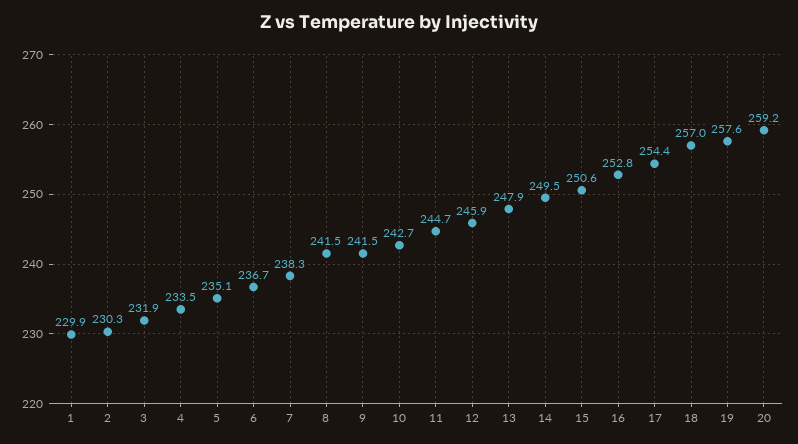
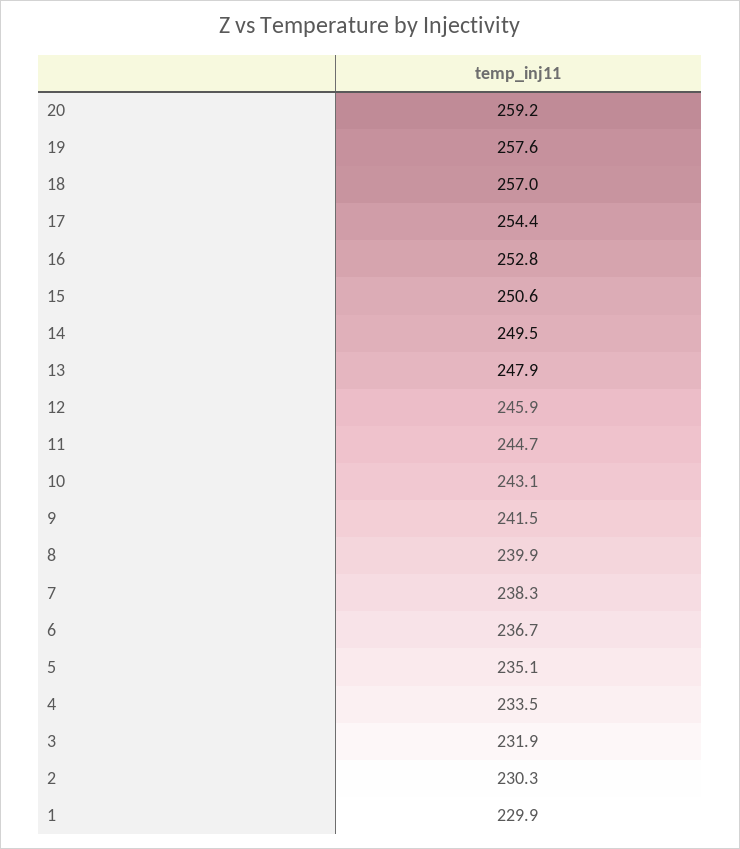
  {
    "1": 229.9,
    "2": 230.3,
    "3": 231.9,
    "4": 233.5,
    "5": 235.1,
    "6": 236.7,
    "7": 238.3,
-   "8": 241.5,
+   "8": 239.9,
    "9": 241.5,
-   "10": 242.7,
+   "10": 243.1,
    "11": 244.7,
    "12": 245.9,
    "13": 247.9,
    "14": 249.5,
    "15": 250.6,
    "16": 252.8,
    "17": 254.4,
    "18": 257,
    "19": 257.6,
    "20": 259.2
  }

